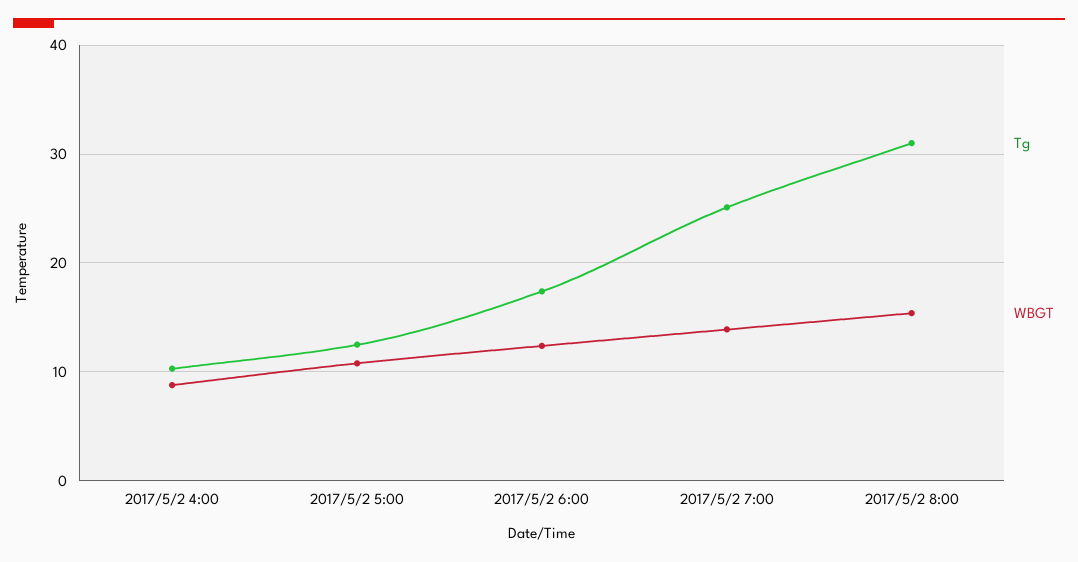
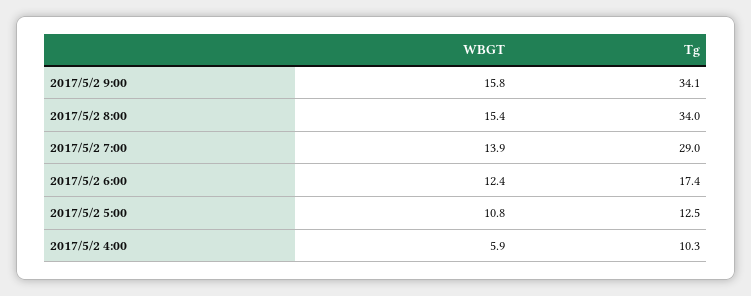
  {
    "Tg": {
      "2017/5/2 4:00": 10.3,
      "2017/5/2 5:00": 12.5,
      "2017/5/2 6:00": 17.4,
-     "2017/5/2 7:00": 25,
+     "2017/5/2 7:00": 29,
-     "2017/5/2 8:00": 31
+     "2017/5/2 8:00": 34,
+     "2017/5/2 9:00": 34.1
    },
    "WBGT": {
-     "2017/5/2 4:00": 9,
+     "2017/5/2 4:00": 5.9,
      "2017/5/2 5:00": 10.8,
      "2017/5/2 6:00": 12.4,
      "2017/5/2 7:00": 13.9,
-     "2017/5/2 8:00": 15.4
+     "2017/5/2 8:00": 15.4,
+     "2017/5/2 9:00": 15.8
    }
  }

